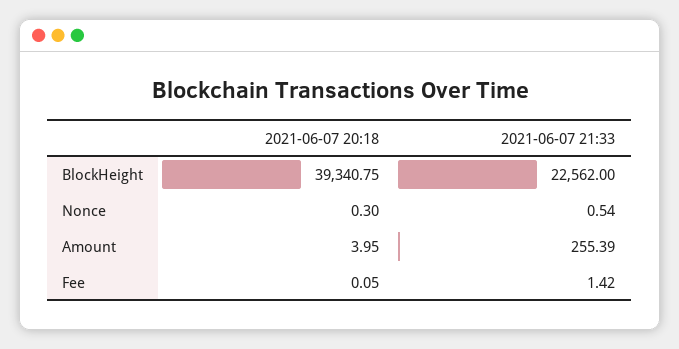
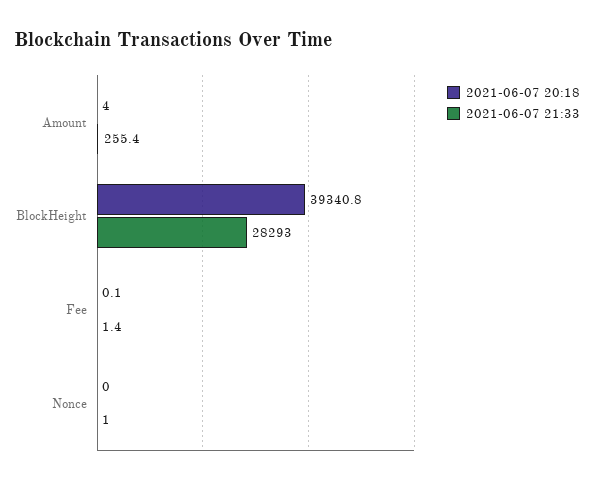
  {
    "2021-06-07 20:18": {
      "BlockHeight": 39340.75,
-     "Nonce": 0.3,
+     "Nonce": 0,
      "Amount": 3.95,
      "Fee": 0.05
    },
    "2021-06-07 21:33": {
-     "BlockHeight": 22562,
+     "BlockHeight": 28293,
-     "Nonce": 0.54,
+     "Nonce": 1,
      "Amount": 255.39,
      "Fee": 1.42
    }
  }

